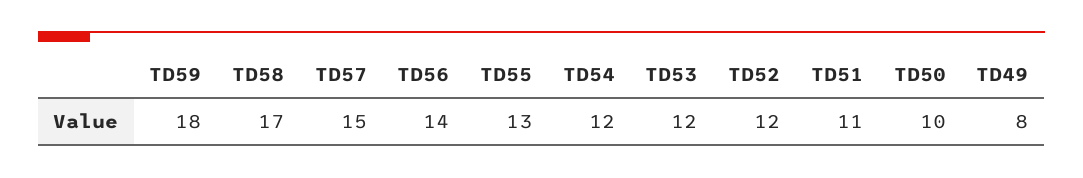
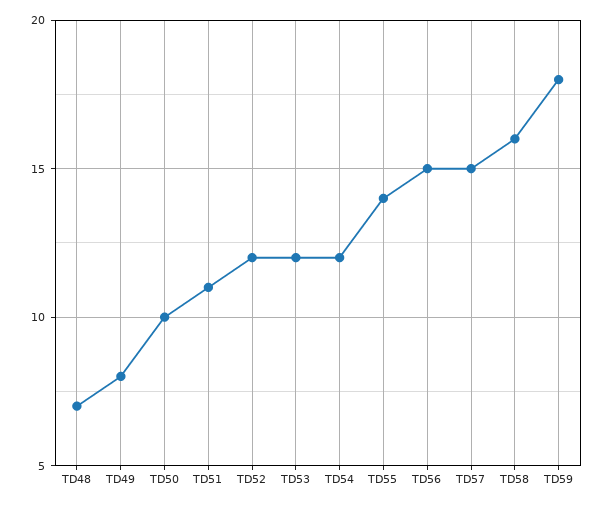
  {
    "TD59": 18,
-   "TD58": 17,
+   "TD58": 16,
    "TD57": 15,
-   "TD56": 14,
+   "TD56": 15,
-   "TD55": 13,
+   "TD55": 14,
    "TD54": 12,
    "TD53": 12,
    "TD52": 12,
    "TD51": 11,
    "TD50": 10,
-   "TD49": 8
+   "TD49": 8,
+   "TD48": 7
  }

